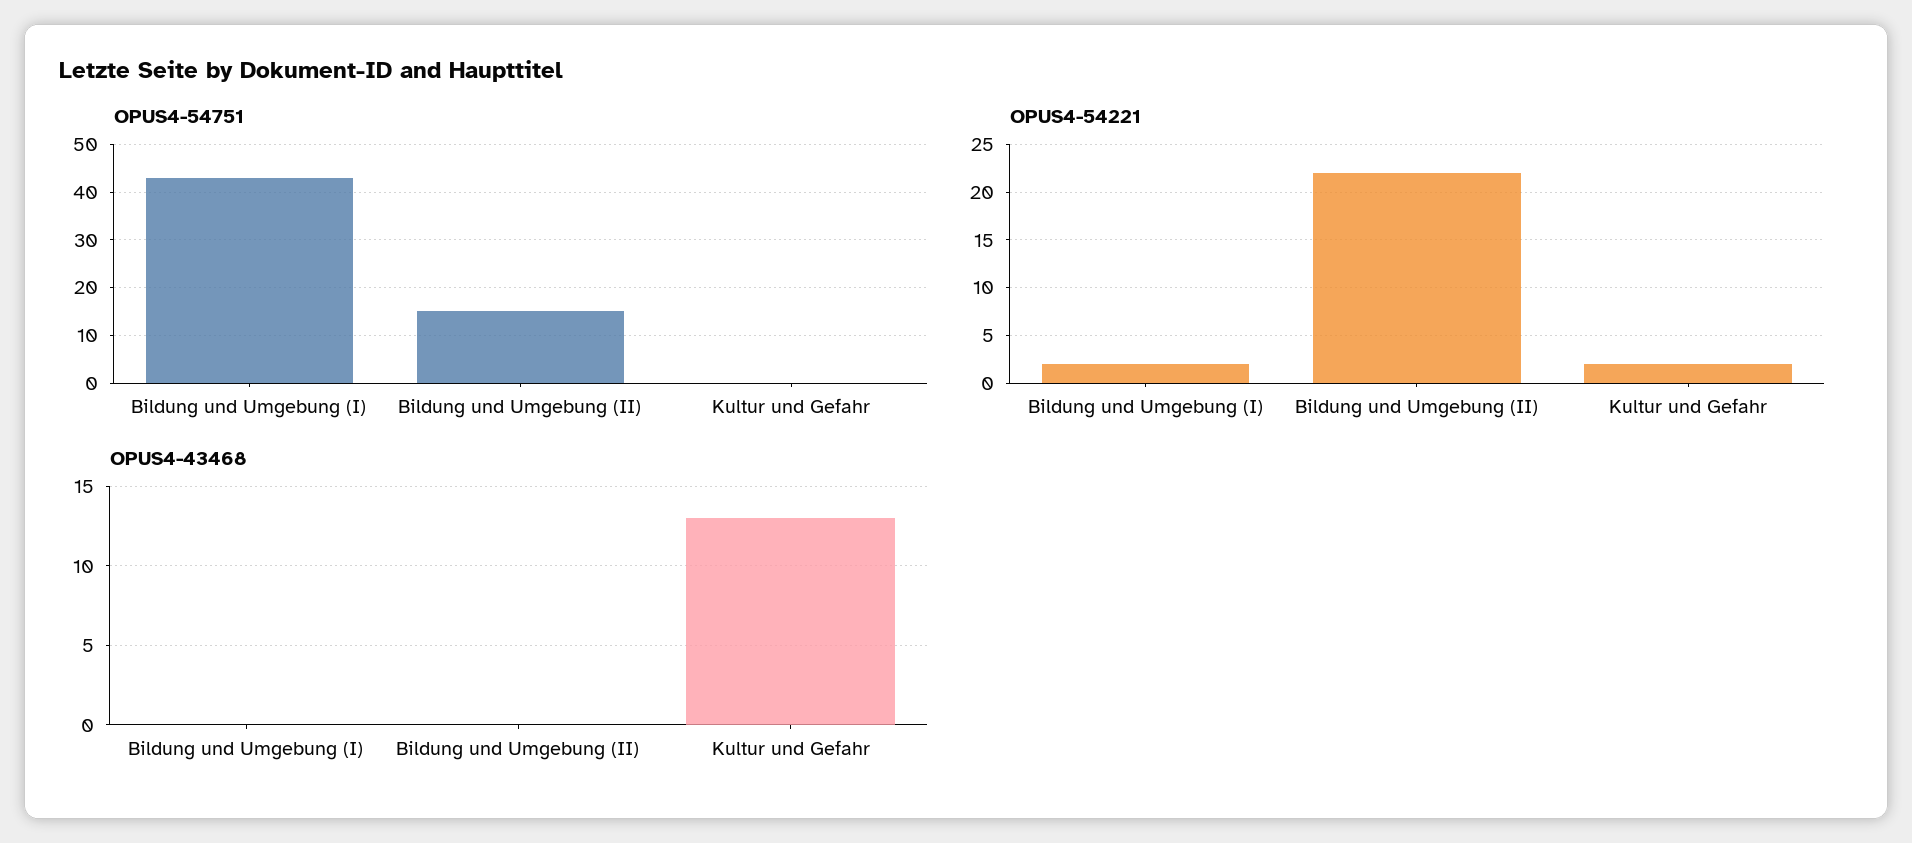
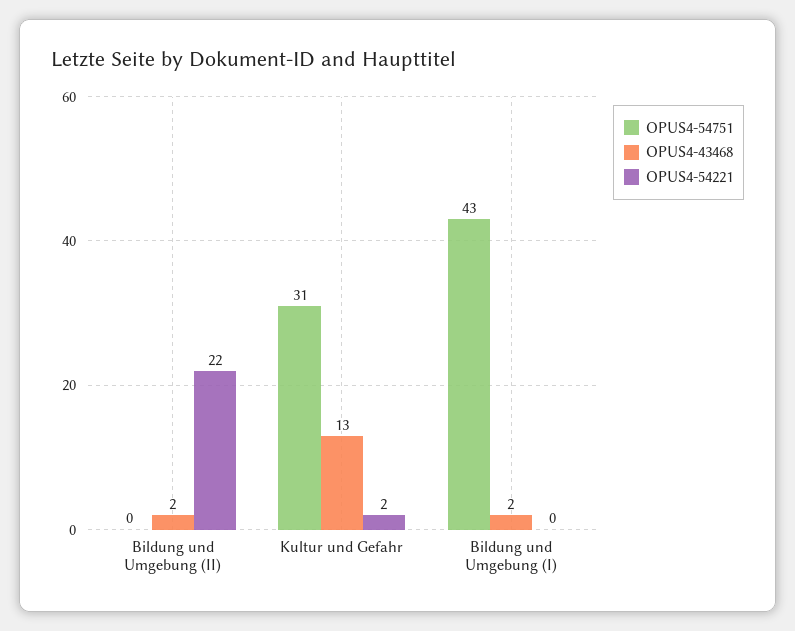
  {
    "OPUS4-54751": {
      "Bildung und Umgebung (I)": 43,
-     "Bildung und Umgebung (II)": 15,
+     "Bildung und Umgebung (II)": 0,
-     "Kultur und Gefahr": 0
+     "Kultur und Gefahr": 31
    },
    "OPUS4-54221": {
-     "Bildung und Umgebung (I)": 2,
+     "Bildung und Umgebung (I)": 0,
      "Bildung und Umgebung (II)": 22,
      "Kultur und Gefahr": 2
    },
    "OPUS4-43468": {
-     "Bildung und Umgebung (I)": 0,
+     "Bildung und Umgebung (I)": 2,
-     "Bildung und Umgebung (II)": 0,
+     "Bildung und Umgebung (II)": 2,
      "Kultur und Gefahr": 13
    }
  }

